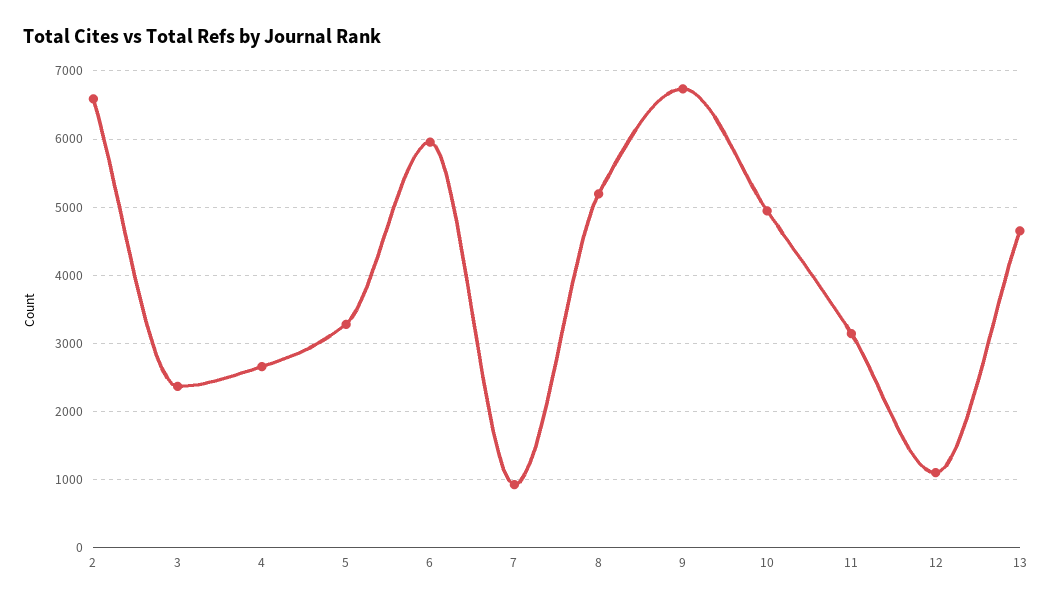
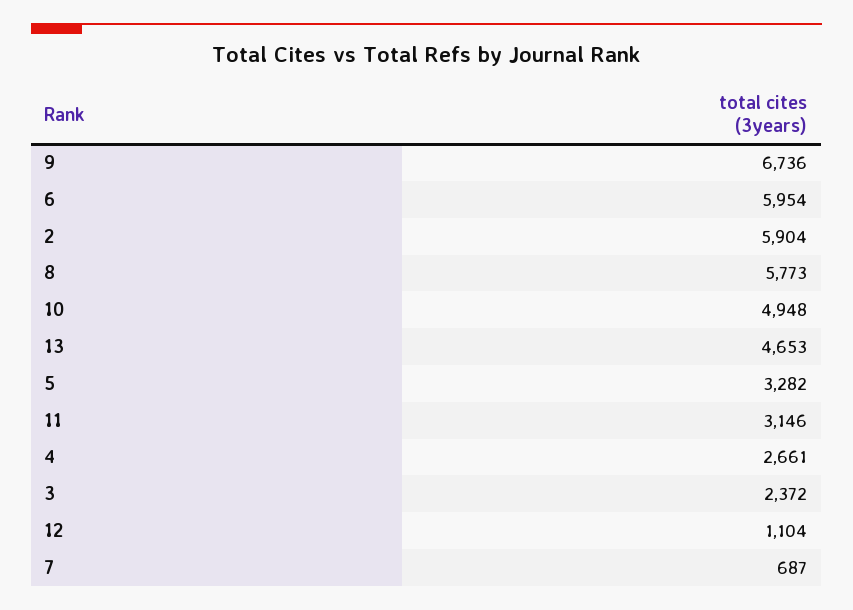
  {
-   "2": 6600,
+   "2": 5904,
    "3": 2372,
    "4": 2661,
    "5": 3282,
    "6": 5954,
-   "7": 900,
+   "7": 687,
-   "8": 5200,
+   "8": 5773,
    "9": 6736,
    "10": 4948,
    "11": 3146,
    "12": 1104,
    "13": 4653
  }

